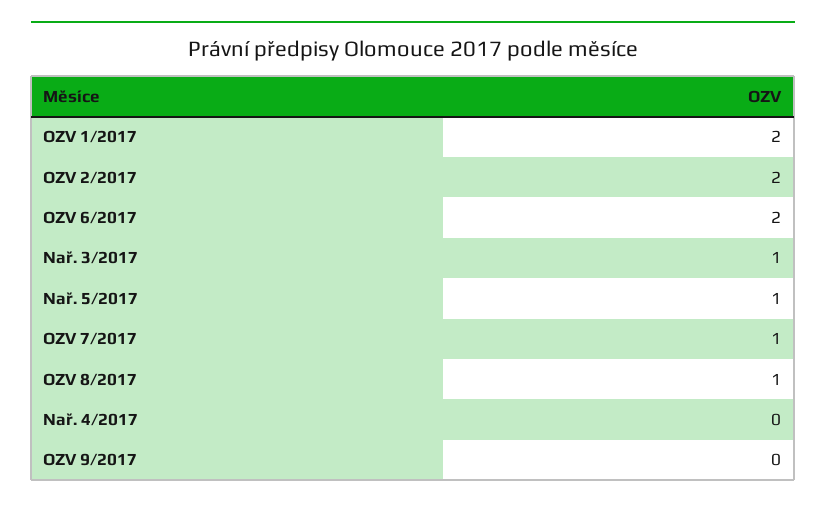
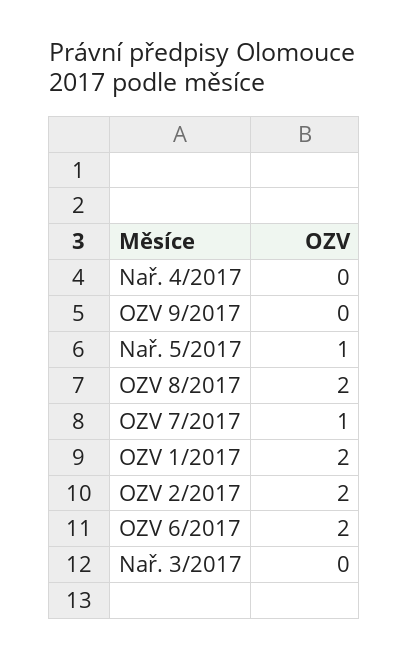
  {
    "OZV 1/2017": 2,
    "OZV 2/2017": 2,
    "OZV 6/2017": 2,
-   "Nař. 3/2017": 1,
+   "Nař. 3/2017": 0,
    "Nař. 5/2017": 1,
    "OZV 7/2017": 1,
-   "OZV 8/2017": 1,
+   "OZV 8/2017": 2,
    "Nař. 4/2017": 0,
    "OZV 9/2017": 0
  }

